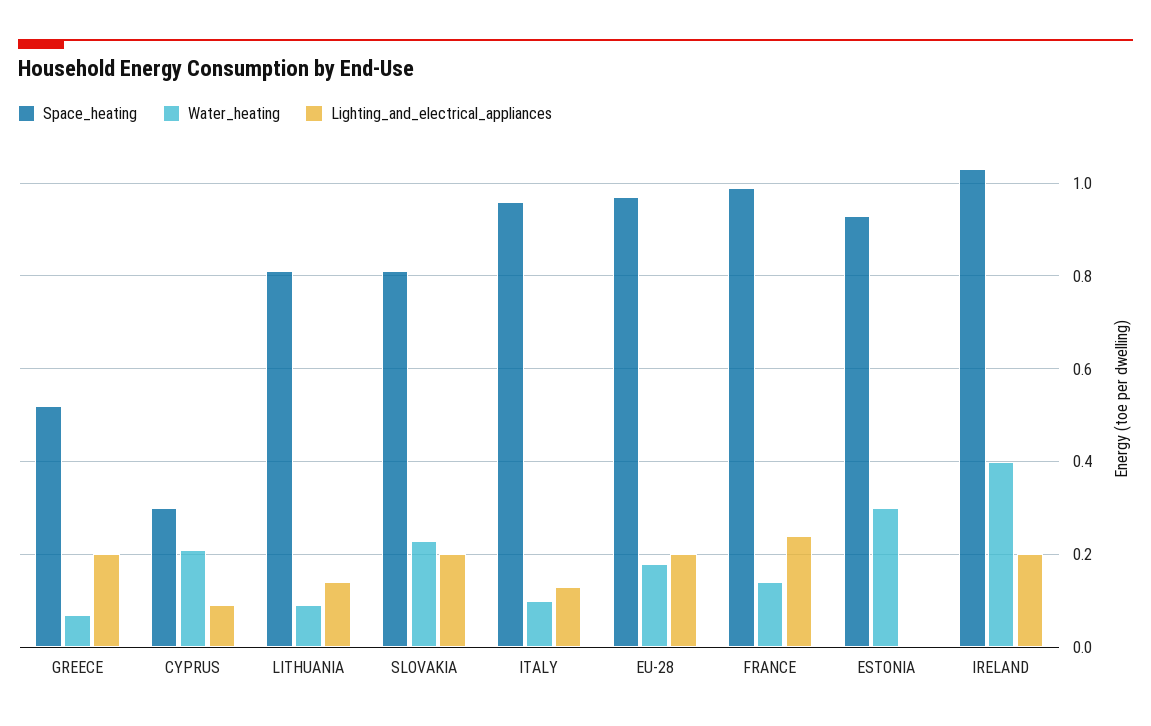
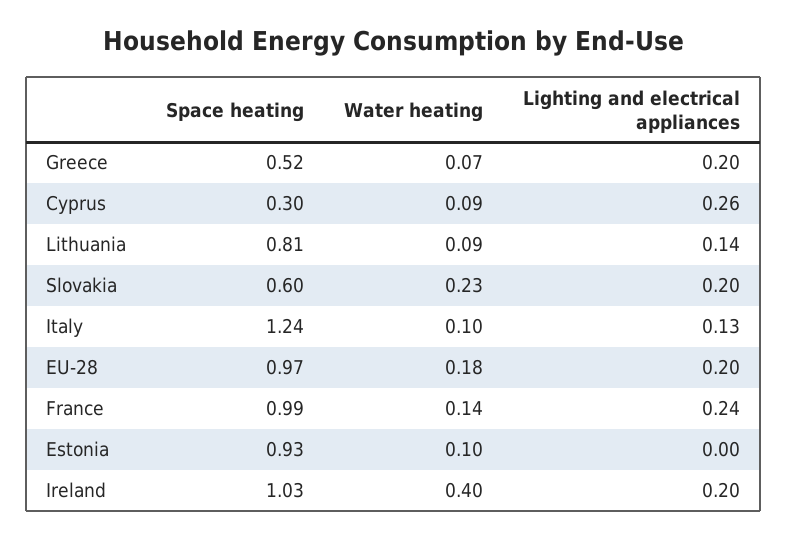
  {
    "Space_heating": {
      "GREECE": 0.52,
      "CYPRUS": 0.3,
      "LITHUANIA": 0.81,
-     "SLOVAKIA": 0.8,
+     "SLOVAKIA": 0.6,
-     "ITALY": 0.95,
+     "ITALY": 1.24,
      "EU-28": 0.97,
      "FRANCE": 0.99,
      "ESTONIA": 0.93,
      "IRELAND": 1.03
    },
    "Water_heating": {
      "GREECE": 0.07,
-     "CYPRUS": 0.2,
+     "CYPRUS": 0.09,
      "LITHUANIA": 0.09,
      "SLOVAKIA": 0.23,
      "ITALY": 0.1,
      "EU-28": 0.18,
      "FRANCE": 0.14,
-     "ESTONIA": 0.3,
+     "ESTONIA": 0.1,
      "IRELAND": 0.4
    },
    "Lighting_and_electrical_appliances": {
      "GREECE": 0.2,
-     "CYPRUS": 0.1,
+     "CYPRUS": 0.26,
      "LITHUANIA": 0.14,
      "SLOVAKIA": 0.2,
      "ITALY": 0.13,
      "EU-28": 0.2,
      "FRANCE": 0.24,
      "ESTONIA": 0,
      "IRELAND": 0.2
    }
  }

